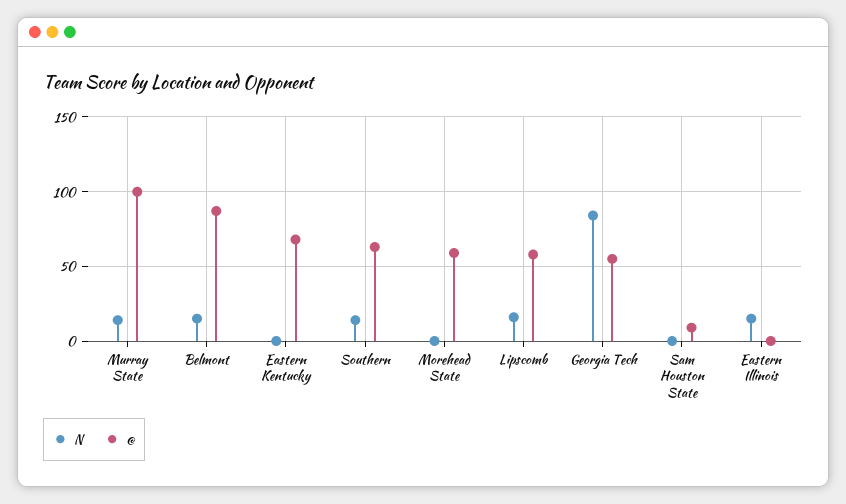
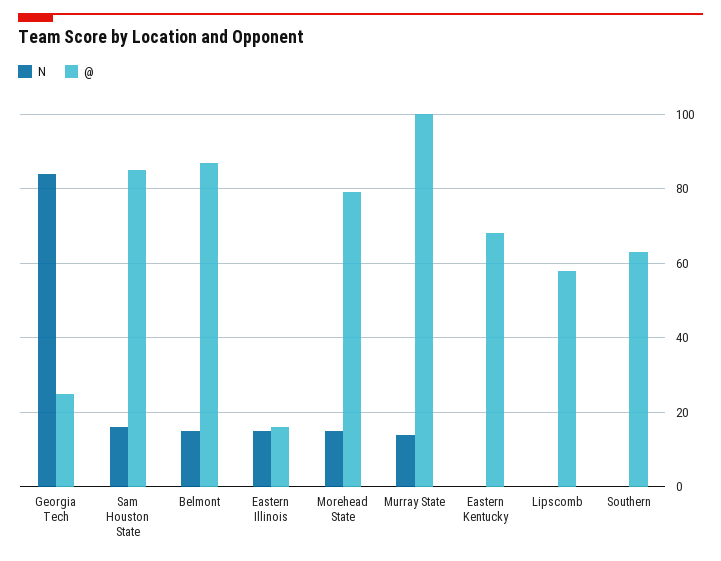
  {
    "N": {
      "Murray State": 15,
      "Belmont": 15,
      "Eastern Kentucky": 0,
-     "Southern": 15,
+     "Southern": 0,
-     "Morehead State": 0,
+     "Morehead State": 15,
-     "Lipscomb": 15,
+     "Lipscomb": 0,
      "Georgia Tech": 85,
-     "Sam Houston State": 0,
+     "Sam Houston State": 15,
      "Eastern Illinois": 15
    },
    "@": {
      "Murray State": 100,
      "Belmont": 85,
      "Eastern Kentucky": 70,
      "Southern": 65,
-     "Morehead State": 60,
+     "Morehead State": 80,
      "Lipscomb": 60,
-     "Georgia Tech": 55,
+     "Georgia Tech": 25,
-     "Sam Houston State": 10,
+     "Sam Houston State": 85,
-     "Eastern Illinois": 0
+     "Eastern Illinois": 15
    }
  }

